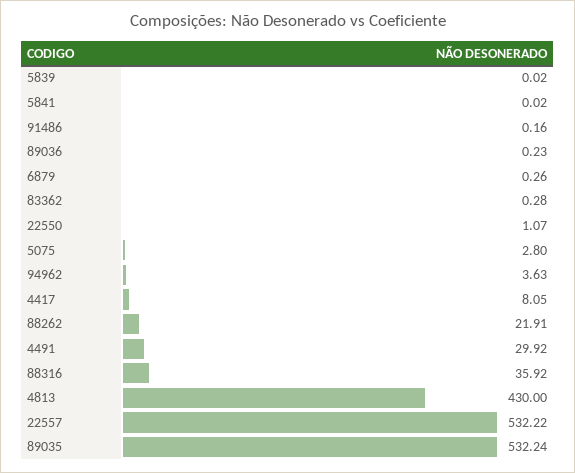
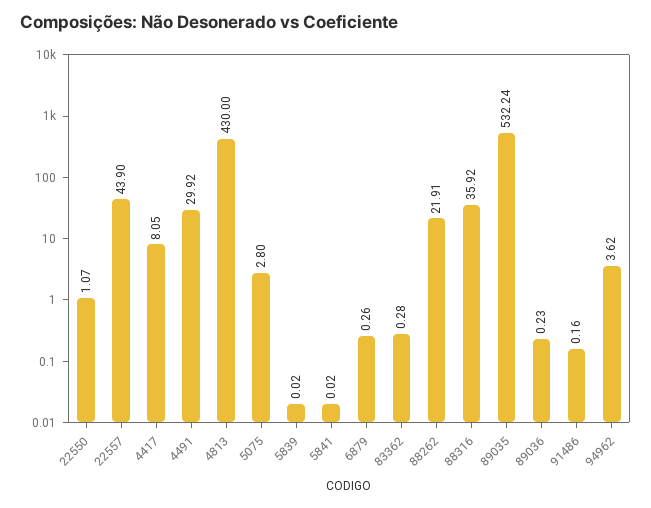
  {
    "5839": 0.02,
    "5841": 0.02,
    "91486": 0.16,
    "89036": 0.23,
    "6879": 0.26,
    "83362": 0.28,
    "22550": 1.07,
    "5075": 2.8,
-   "94962": 3.63,
+   "94962": 3.62,
    "4417": 8.05,
    "88262": 21.91,
    "4491": 29.92,
    "88316": 35.92,
    "4813": 430,
-   "22557": 532.22,
+   "22557": 43.9,
    "89035": 532.24
  }

